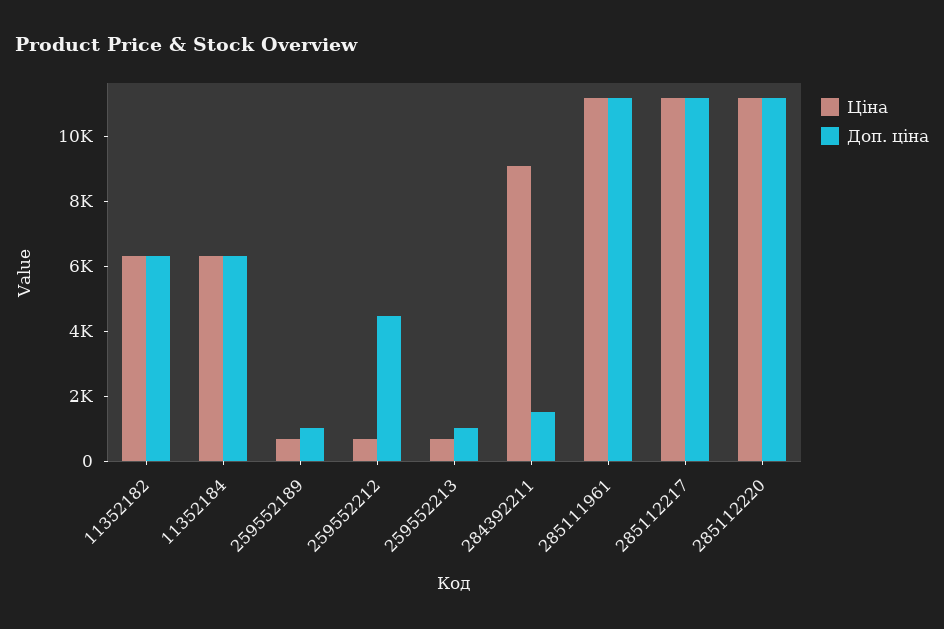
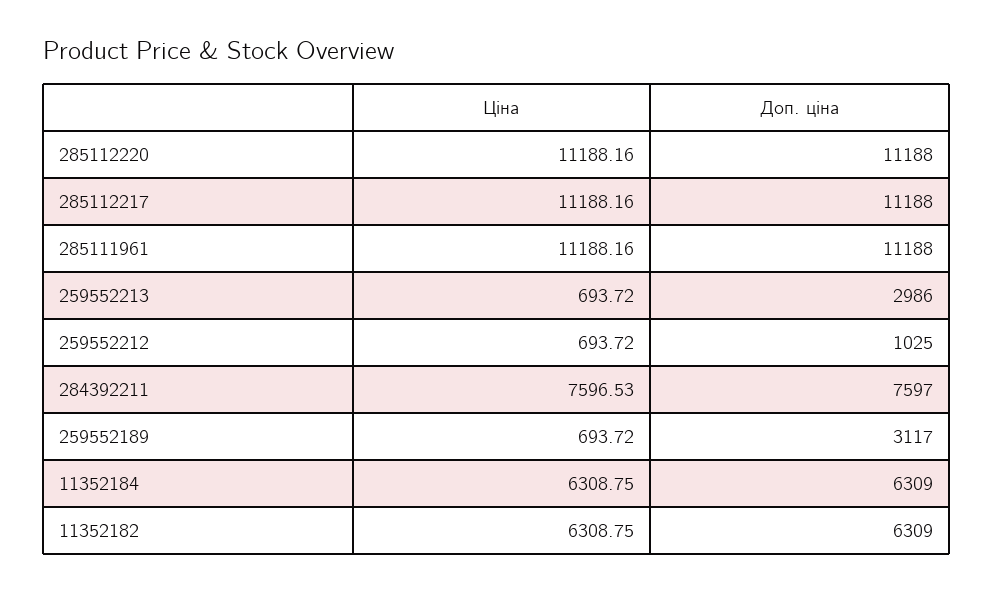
  {
    "Ціна": {
      "11352182": 6308.75,
      "11352184": 6308.75,
      "259552189": 693.72,
      "259552212": 693.72,
      "259552213": 693.72,
-     "284392211": 9000,
+     "284392211": 7596.53,
      "285111961": 11188.16,
      "285112217": 11188.16,
      "285112220": 11188.16
    },
    "Доп. ціна": {
      "11352182": 6309,
      "11352184": 6309,
-     "259552189": 1000,
+     "259552189": 3117,
-     "259552212": 4500,
+     "259552212": 1025,
-     "259552213": 1000,
+     "259552213": 2986,
-     "284392211": 1500,
+     "284392211": 7597,
      "285111961": 11188,
      "285112217": 11188,
      "285112220": 11188
    }
  }

